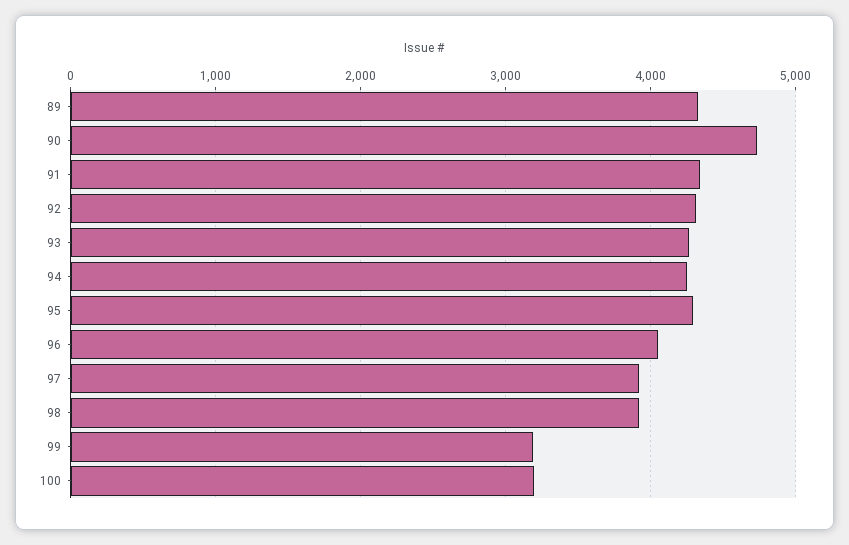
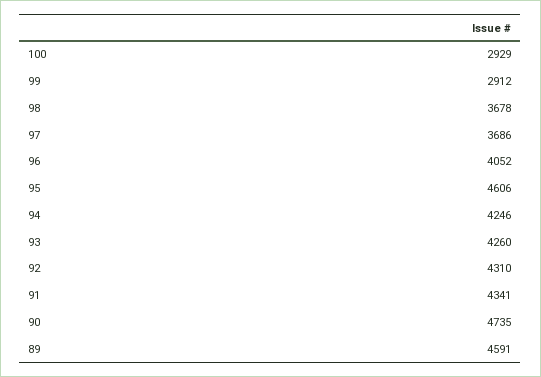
  {
-   "89": 4300,
+   "89": 4591,
    "90": 4735,
    "91": 4341,
    "92": 4310,
    "93": 4260,
    "94": 4246,
-   "95": 4300,
+   "95": 4606,
    "96": 4052,
-   "97": 3900,
+   "97": 3686,
-   "98": 3900,
+   "98": 3678,
-   "99": 3200,
+   "99": 2912,
-   "100": 3200
+   "100": 2929
  }

